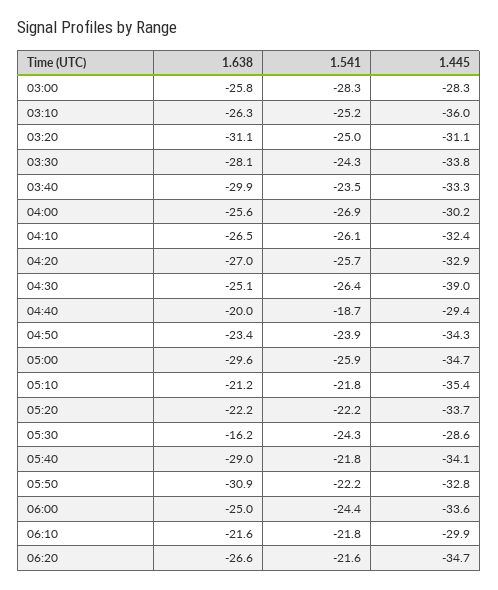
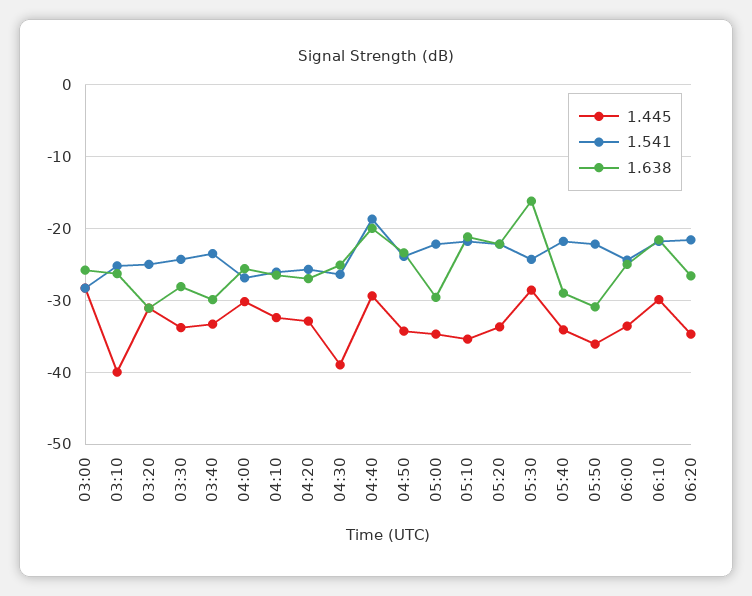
  {
    "1.638": {
      "03:00": -25.8,
      "03:10": -26.3,
      "03:20": -31.1,
      "03:30": -28.1,
      "03:40": -29.9,
      "04:00": -25.6,
      "04:10": -26.5,
      "04:20": -27,
      "04:30": -25.1,
      "04:40": -20,
      "04:50": -23.4,
      "05:00": -29.6,
      "05:10": -21.2,
      "05:20": -22.2,
      "05:30": -16.2,
      "05:40": -29,
      "05:50": -30.9,
      "06:00": -25,
      "06:10": -21.6,
      "06:20": -26.6
    },
    "1.541": {
      "03:00": -28.3,
      "03:10": -25.2,
      "03:20": -25,
      "03:30": -24.3,
      "03:40": -23.5,
      "04:00": -26.9,
      "04:10": -26.1,
      "04:20": -25.7,
      "04:30": -26.4,
      "04:40": -18.7,
      "04:50": -23.9,
-     "05:00": -25.9,
+     "05:00": -22,
      "05:10": -21.8,
      "05:20": -22.2,
      "05:30": -24.3,
      "05:40": -21.8,
      "05:50": -22.2,
      "06:00": -24.4,
      "06:10": -21.8,
      "06:20": -21.6
    },
    "1.445": {
      "03:00": -28.3,
-     "03:10": -36,
+     "03:10": -40,
      "03:20": -31.1,
      "03:30": -33.8,
      "03:40": -33.3,
      "04:00": -30.2,
      "04:10": -32.4,
      "04:20": -32.9,
      "04:30": -39,
      "04:40": -29.4,
      "04:50": -34.3,
      "05:00": -34.7,
      "05:10": -35.4,
      "05:20": -33.7,
      "05:30": -28.6,
      "05:40": -34.1,
-     "05:50": -32.8,
+     "05:50": -36,
      "06:00": -33.6,
      "06:10": -29.9,
      "06:20": -34.7
    }
  }

